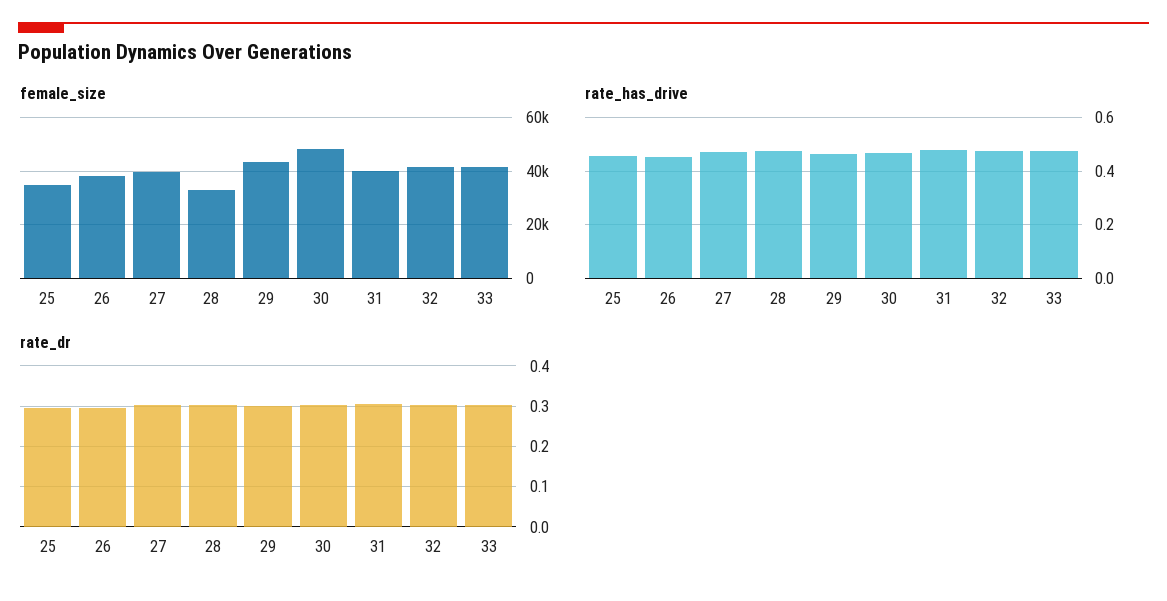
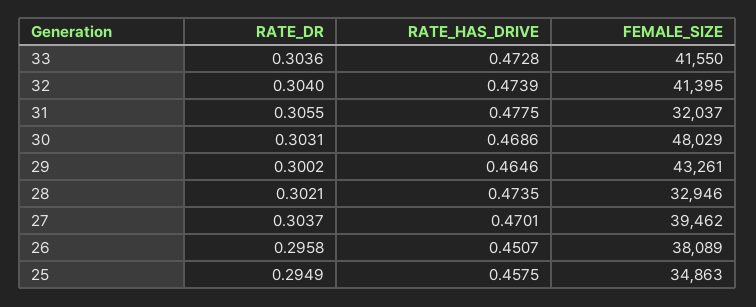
  {
    "female_size": {
      "25": 34863,
      "26": 38089,
      "27": 39462,
      "28": 32946,
      "29": 43261,
      "30": 48029,
-     "31": 40000,
+     "31": 32037,
      "32": 41395,
      "33": 41550
    },
    "rate_has_drive": {
      "25": 0.4575,
      "26": 0.4507,
      "27": 0.4701,
      "28": 0.4735,
      "29": 0.4646,
      "30": 0.4686,
      "31": 0.4775,
      "32": 0.4739,
      "33": 0.4728
    },
    "rate_dr": {
      "25": 0.2949,
      "26": 0.2958,
      "27": 0.3037,
      "28": 0.3021,
      "29": 0.3002,
      "30": 0.3031,
      "31": 0.3055,
      "32": 0.304,
      "33": 0.3036
    }
  }

